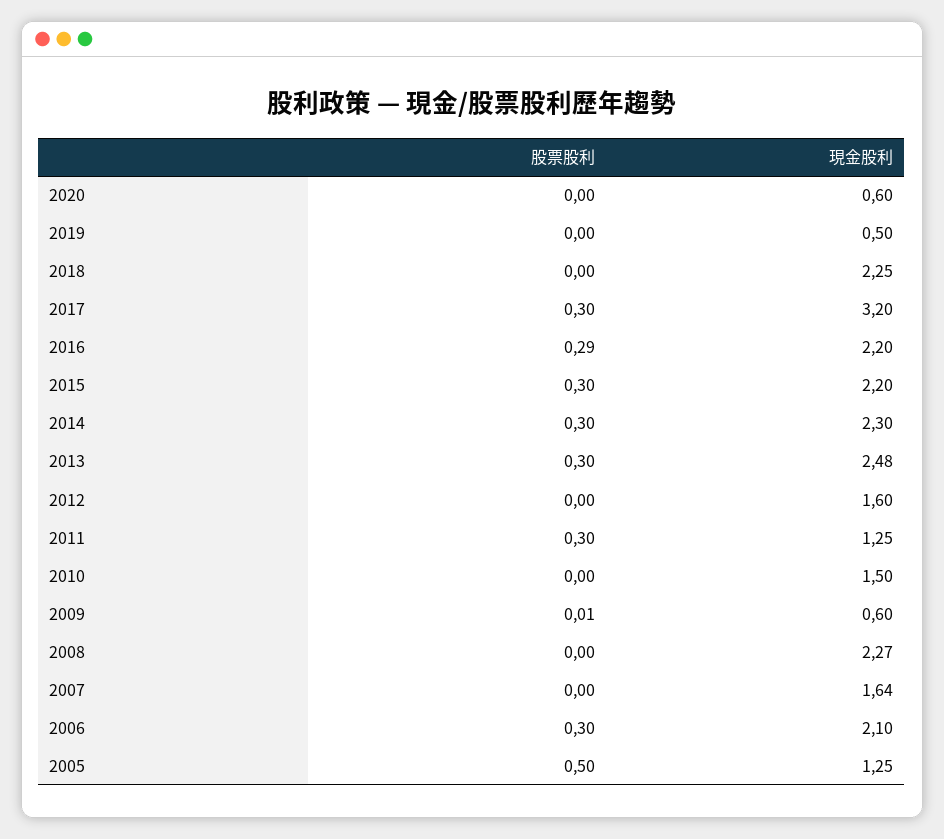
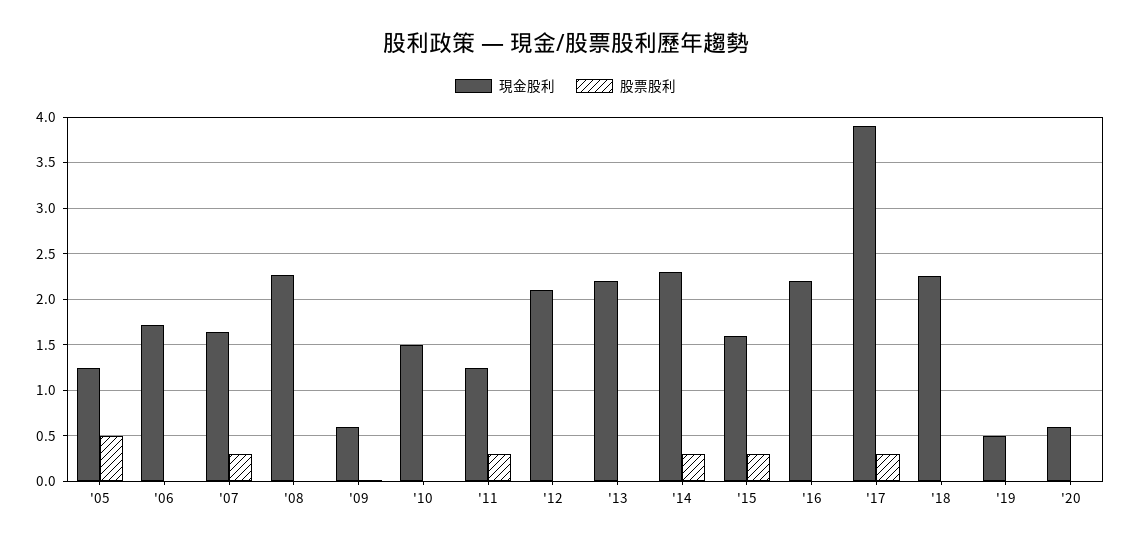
  {
    "股票股利": {
      "2020": 0,
      "2019": 0,
      "2018": 0,
      "2017": 0.3,
-     "2016": 0.29,
+     "2016": 0,
      "2015": 0.3,
      "2014": 0.3,
-     "2013": 0.3,
+     "2013": 0,
      "2012": 0,
      "2011": 0.3,
      "2010": 0,
      "2009": 0.01,
      "2008": 0,
-     "2007": 0,
+     "2007": 0.3,
-     "2006": 0.3,
+     "2006": 0,
      "2005": 0.5
    },
    "現金股利": {
      "2020": 0.6,
      "2019": 0.5,
      "2018": 2.25,
-     "2017": 3.2,
+     "2017": 3.9,
      "2016": 2.2,
-     "2015": 2.2,
+     "2015": 1.6,
      "2014": 2.3,
-     "2013": 2.48,
+     "2013": 2.2,
-     "2012": 1.6,
+     "2012": 2.1,
      "2011": 1.25,
      "2010": 1.5,
      "2009": 0.6,
      "2008": 2.27,
      "2007": 1.64,
-     "2006": 2.1,
+     "2006": 1.7,
      "2005": 1.25
    }
  }

